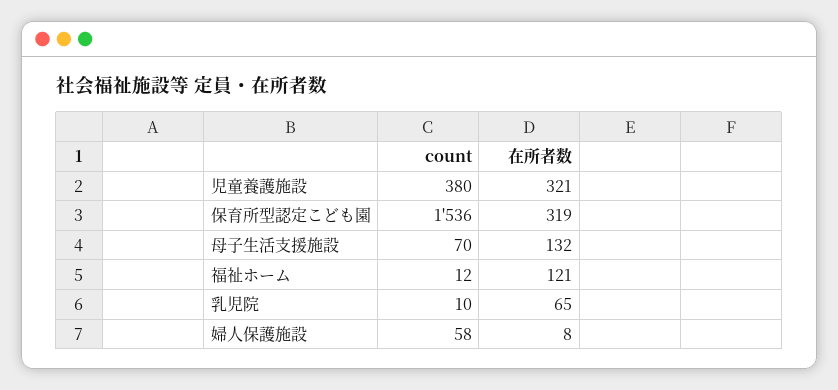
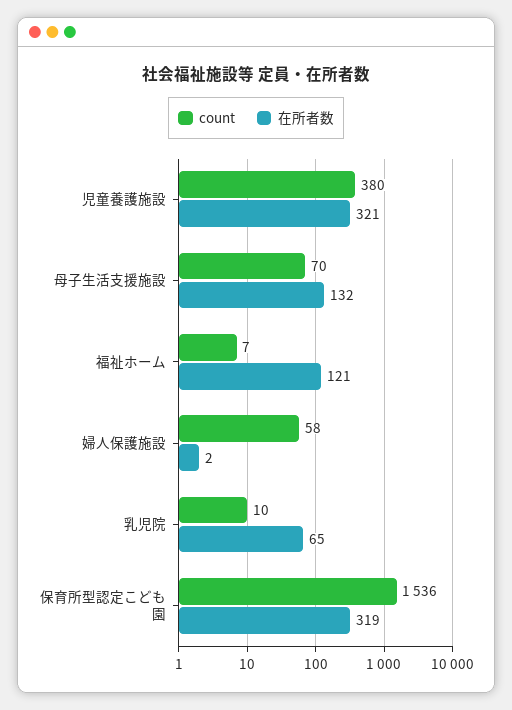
  {
    "count": {
      "児童養護施設": 380,
      "保育所型認定こども園": 1536,
      "母子生活支援施設": 70,
-     "福祉ホーム": 12,
+     "福祉ホーム": 7,
      "乳児院": 10,
      "婦人保護施設": 58
    },
    "在所者数": {
      "児童養護施設": 321,
      "保育所型認定こども園": 319,
      "母子生活支援施設": 132,
      "福祉ホーム": 121,
      "乳児院": 65,
-     "婦人保護施設": 8
+     "婦人保護施設": 2
    }
  }

